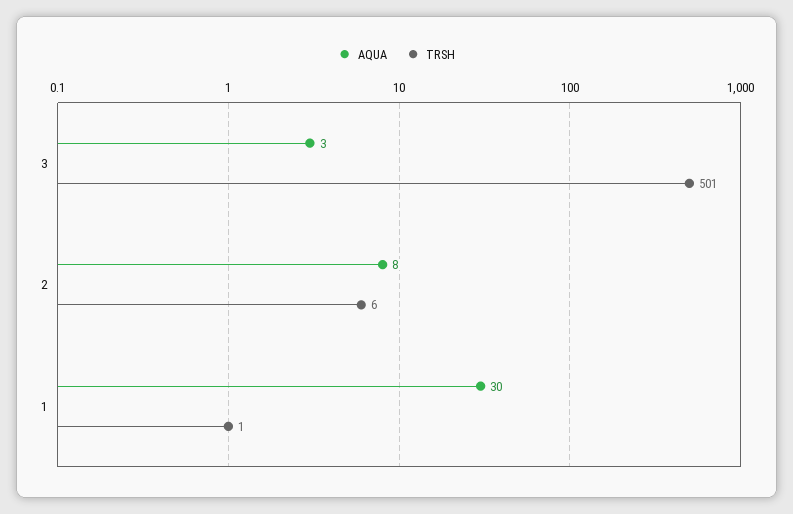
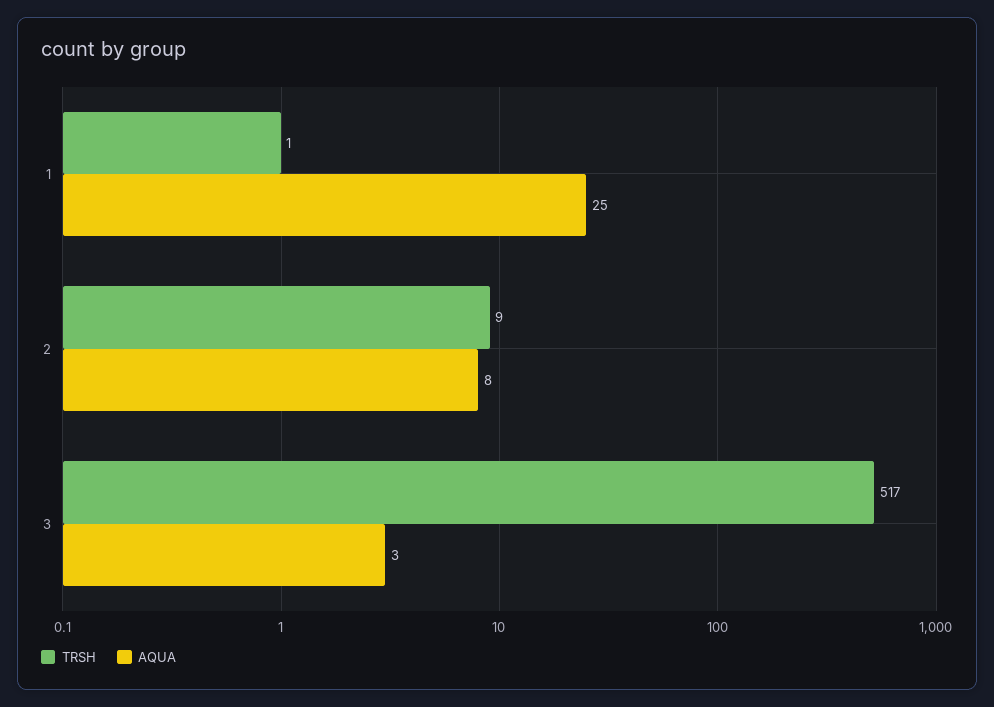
  {
    "AQUA": {
      "3": 3,
      "2": 8,
-     "1": 30
+     "1": 25
    },
    "TRSH": {
-     "3": 501,
+     "3": 517,
-     "2": 6,
+     "2": 9,
      "1": 1
    }
  }

